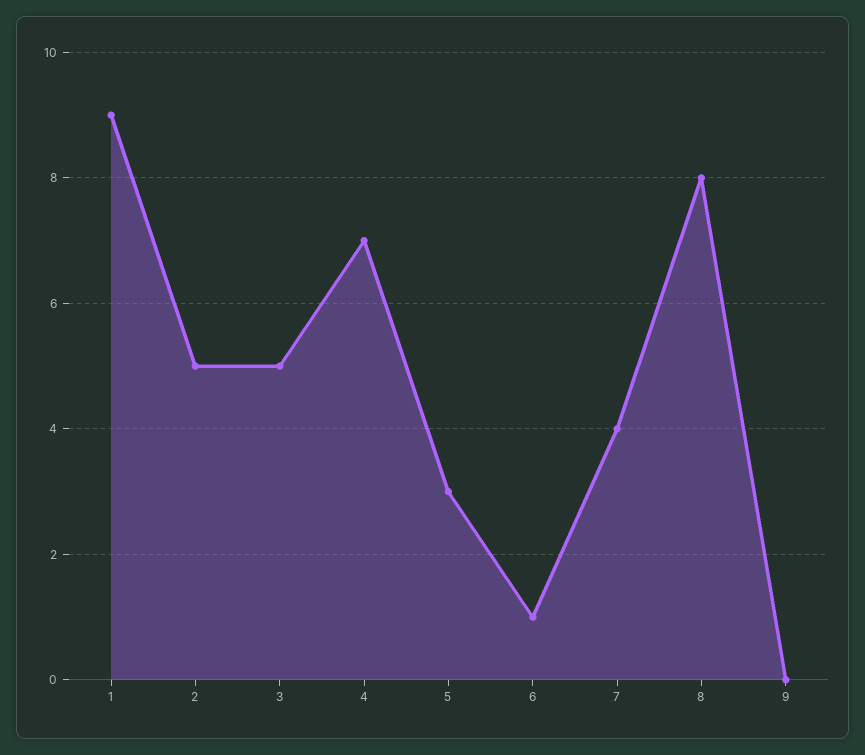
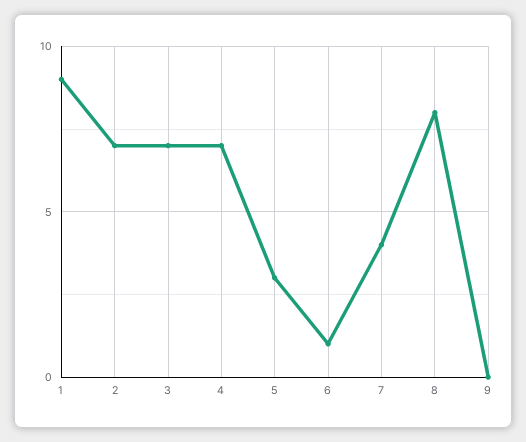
  {
    "1": 9,
-   "2": 5,
+   "2": 7,
-   "3": 5,
+   "3": 7,
    "4": 7,
    "5": 3,
    "6": 1,
    "7": 4,
    "8": 8,
    "9": 0
  }

